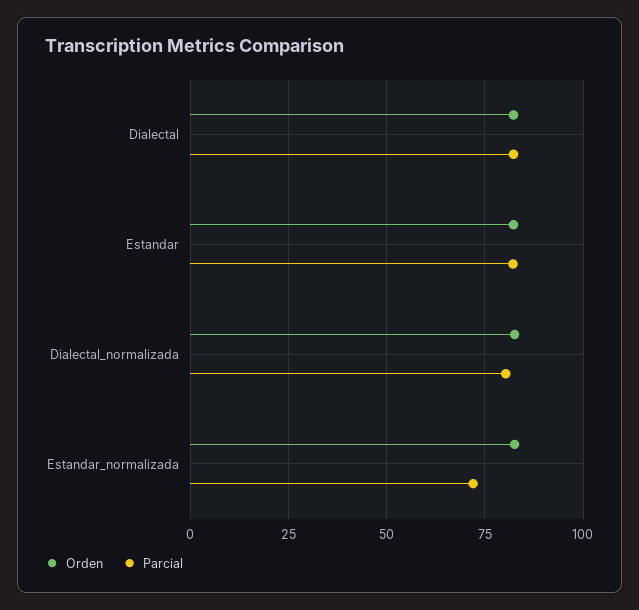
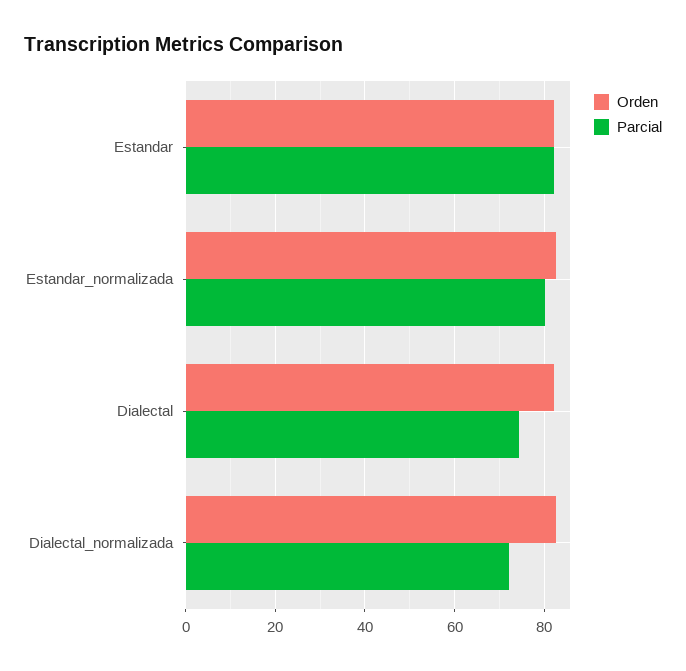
  {
    "Orden": {
      "Dialectal": 82,
      "Estandar": 82,
      "Dialectal_normalizada": 82,
      "Estandar_normalizada": 82
    },
    "Parcial": {
-     "Dialectal": 82.5,
+     "Dialectal": 74,
      "Estandar": 82,
-     "Dialectal_normalizada": 80,
+     "Dialectal_normalizada": 72,
-     "Estandar_normalizada": 72.5
+     "Estandar_normalizada": 80
    }
  }

